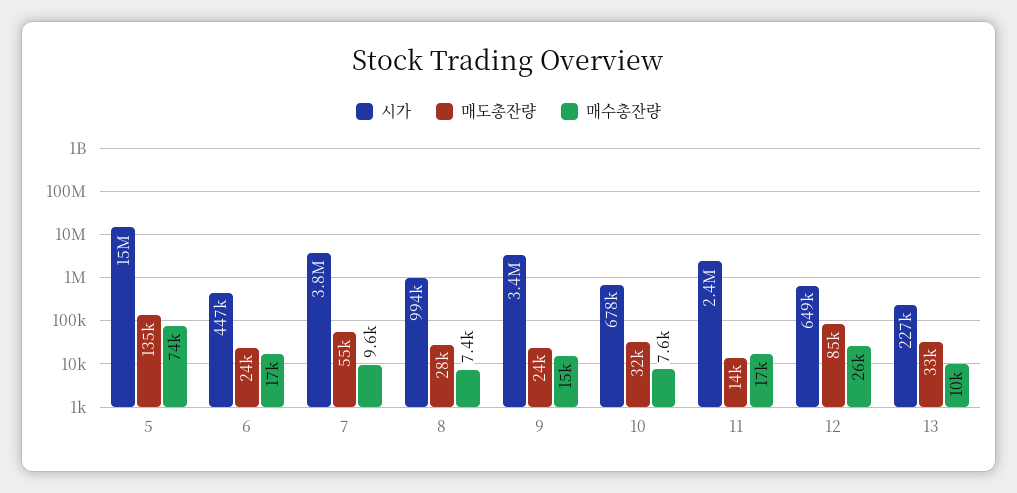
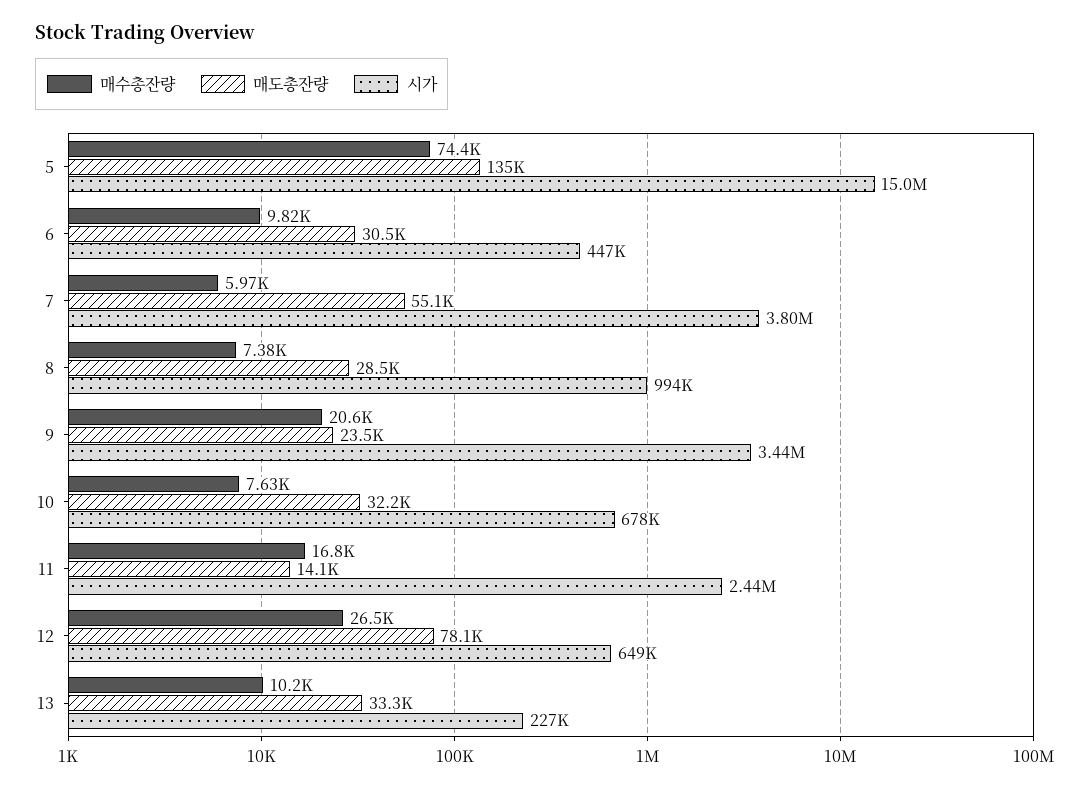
  {
    "시가": {
      "5": 15000000,
      "6": 447000,
      "7": 3800000,
      "8": 994000,
      "9": 3440000,
      "10": 678000,
      "11": 2440000,
      "12": 649000,
      "13": 227000
    },
    "매도총잔량": {
      "5": 135000,
-     "6": 24000,
+     "6": 30500,
      "7": 55100,
      "8": 28500,
      "9": 23500,
      "10": 32200,
      "11": 14100,
-     "12": 85000,
+     "12": 78100,
      "13": 33300
    },
    "매수총잔량": {
      "5": 74400,
-     "6": 17000,
+     "6": 9820,
-     "7": 9600,
+     "7": 5970,
      "8": 7380,
-     "9": 15000,
+     "9": 20600,
      "10": 7630,
      "11": 16800,
      "12": 26500,
      "13": 10200
    }
  }

